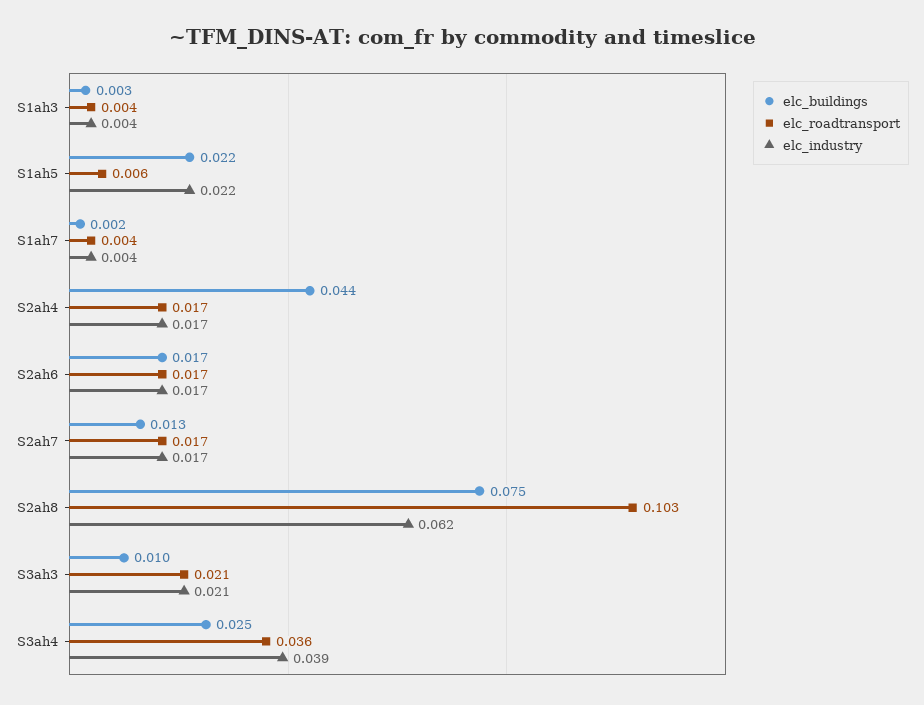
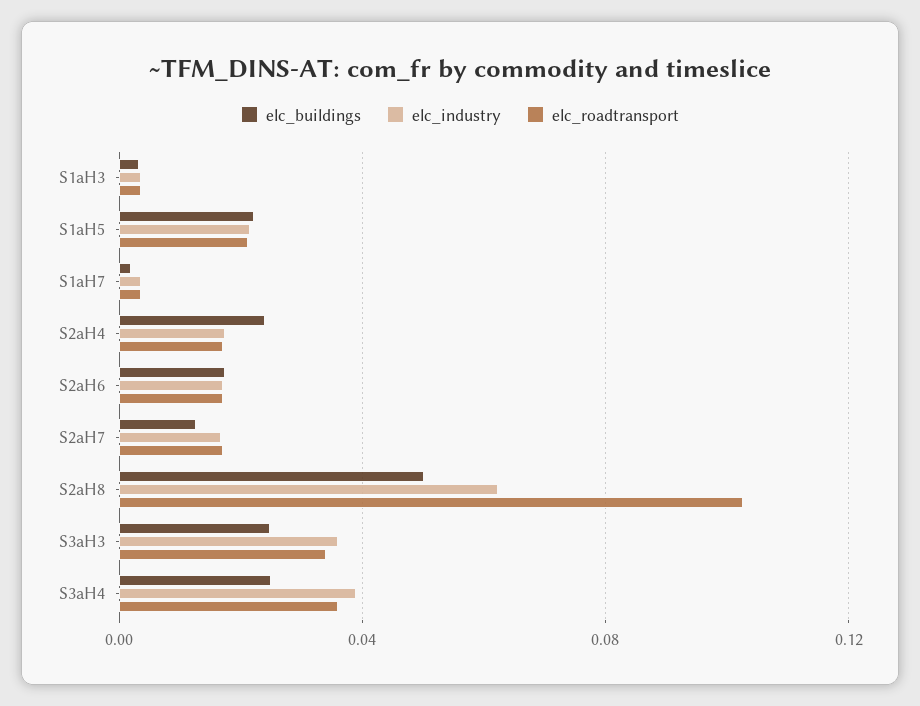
  {
    "elc_buildings": {
      "S1ah3": 0.003,
      "S1ah5": 0.022,
      "S1ah7": 0.002,
-     "S2ah4": 0.044,
+     "S2ah4": 0.025,
      "S2ah6": 0.017,
      "S2ah7": 0.013,
-     "S2ah8": 0.075,
+     "S2ah8": 0.05,
-     "S3ah3": 0.01,
+     "S3ah3": 0.025,
      "S3ah4": 0.025
    },
    "elc_roadtransport": {
      "S1ah3": 0.004,
-     "S1ah5": 0.006,
+     "S1ah5": 0.02,
      "S1ah7": 0.004,
      "S2ah4": 0.017,
      "S2ah6": 0.017,
      "S2ah7": 0.017,
      "S2ah8": 0.103,
-     "S3ah3": 0.021,
+     "S3ah3": 0.035,
      "S3ah4": 0.036
    },
    "elc_industry": {
      "S1ah3": 0.004,
      "S1ah5": 0.022,
      "S1ah7": 0.004,
      "S2ah4": 0.017,
      "S2ah6": 0.017,
      "S2ah7": 0.017,
      "S2ah8": 0.062,
-     "S3ah3": 0.021,
+     "S3ah3": 0.035,
      "S3ah4": 0.039
    }
  }

